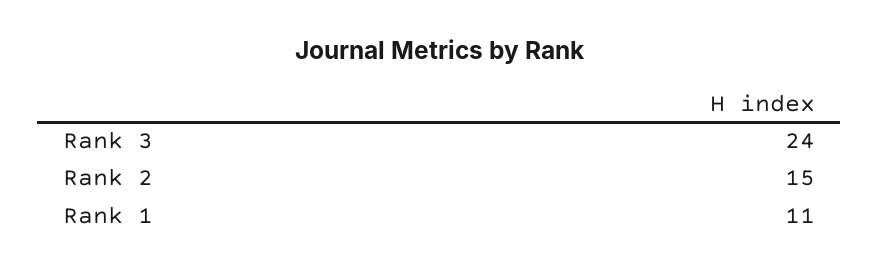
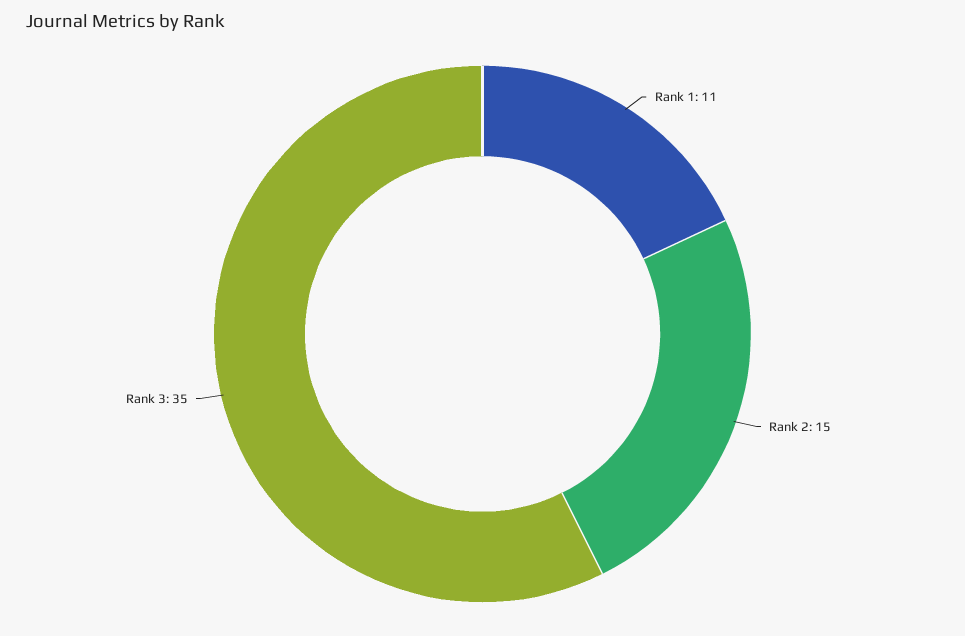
  {
-   "Rank 3": 24,
+   "Rank 3": 35,
    "Rank 2": 15,
    "Rank 1": 11
  }

